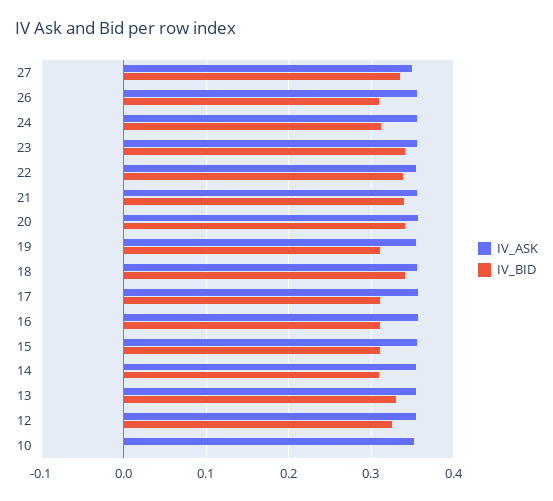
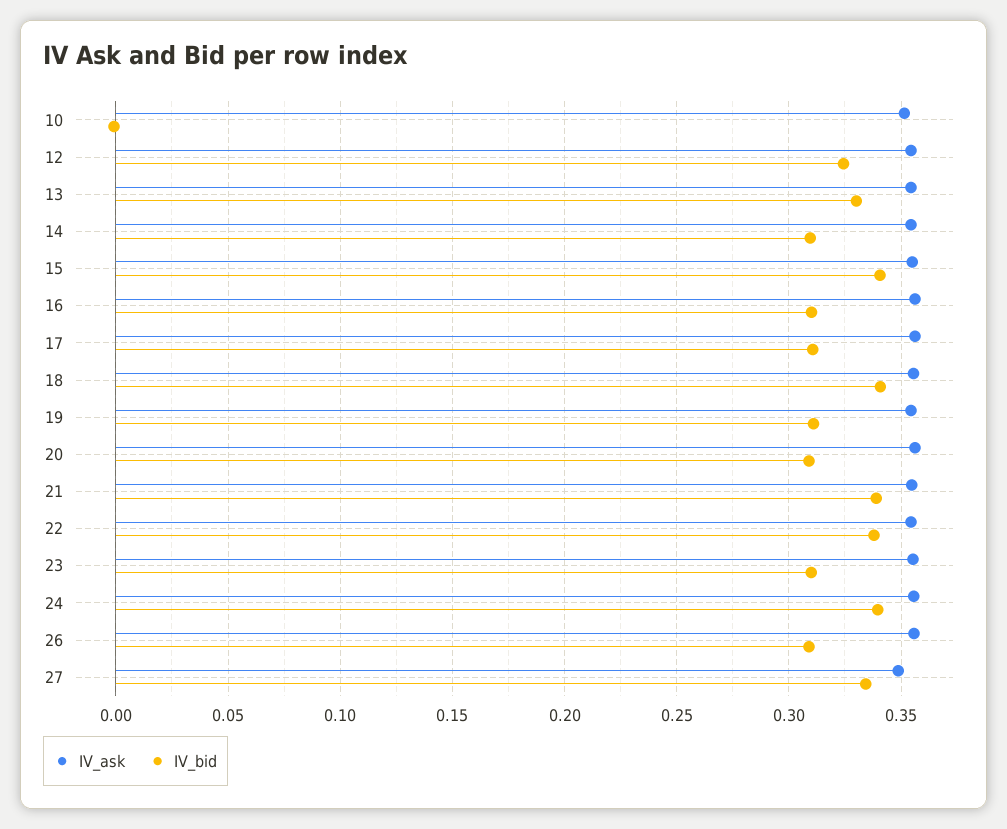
  {
    "IV_ASK": {
      "27": 0.35,
      "26": 0.355,
      "24": 0.355,
      "23": 0.355,
      "22": 0.355,
      "21": 0.355,
      "20": 0.355,
      "19": 0.355,
      "18": 0.355,
      "17": 0.355,
      "16": 0.355,
      "15": 0.355,
      "14": 0.355,
      "13": 0.355,
      "12": 0.355,
      "10": 0.35
    },
    "IV_BID": {
      "27": 0.335,
      "26": 0.31,
-     "24": 0.31,
+     "24": 0.34,
-     "23": 0.34,
+     "23": 0.31,
      "22": 0.34,
      "21": 0.34,
-     "20": 0.34,
+     "20": 0.31,
      "19": 0.31,
      "18": 0.34,
      "17": 0.31,
      "16": 0.31,
-     "15": 0.31,
+     "15": 0.34,
      "14": 0.31,
      "13": 0.33,
      "12": 0.325,
      "10": 0
    }
  }

